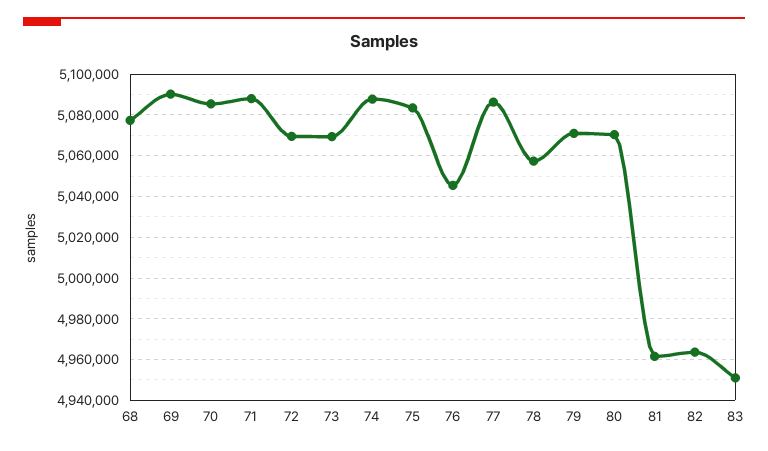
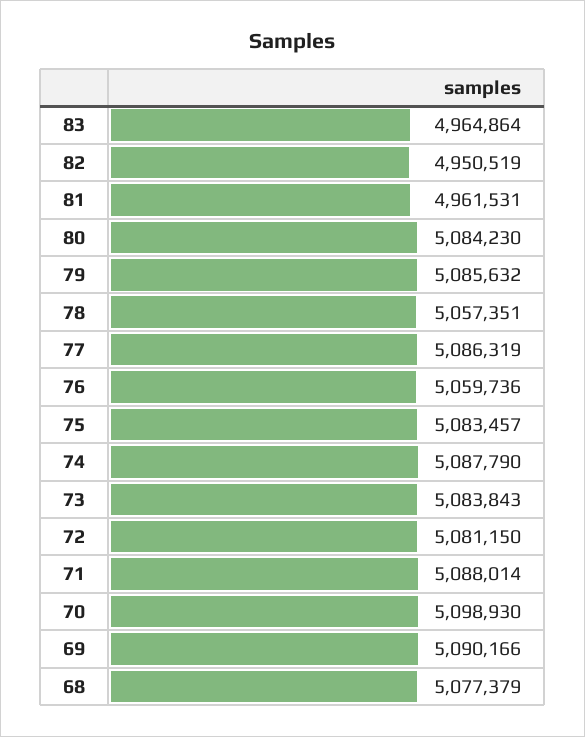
  {
    "68": 5077379,
    "69": 5090166,
-   "70": 5085000,
+   "70": 5098930,
    "71": 5088014,
-   "72": 5070000,
+   "72": 5081150,
-   "73": 5070000,
+   "73": 5083843,
    "74": 5087790,
    "75": 5083457,
-   "76": 5045000,
+   "76": 5059736,
    "77": 5086319,
    "78": 5057351,
-   "79": 5070000,
+   "79": 5085632,
-   "80": 5070000,
+   "80": 5084230,
    "81": 4961531,
-   "82": 4965000,
+   "82": 4950519,
-   "83": 4950000
+   "83": 4964864
  }

